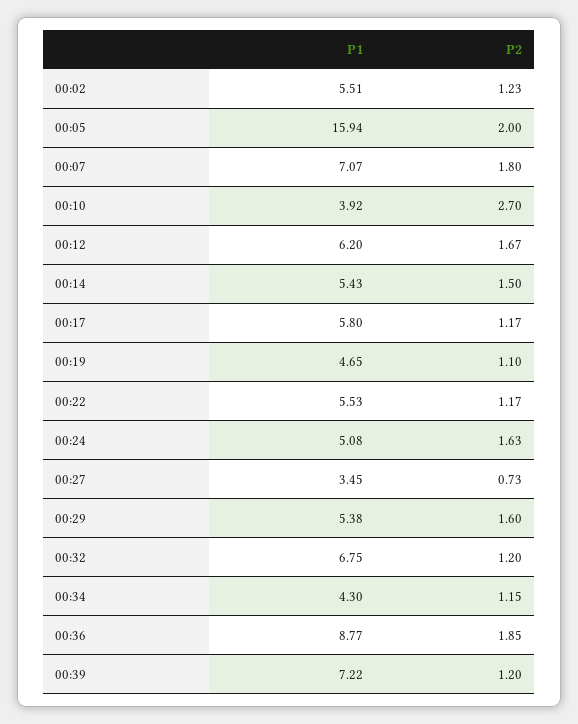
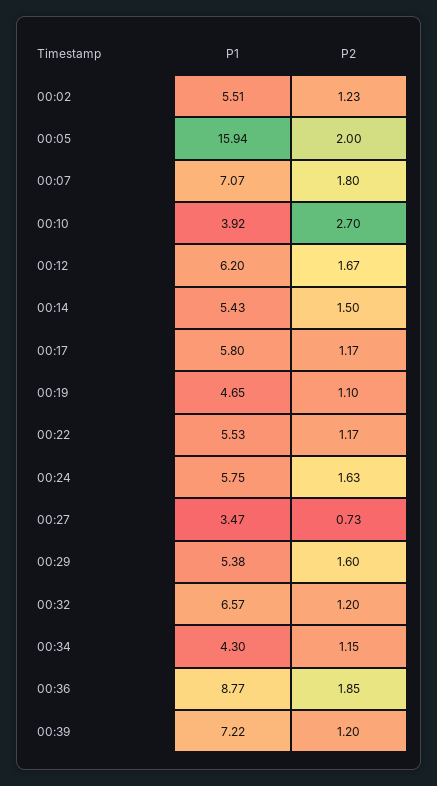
  {
    "P1": {
      "00:02": 5.51,
      "00:05": 15.94,
      "00:07": 7.07,
      "00:10": 3.92,
      "00:12": 6.2,
      "00:14": 5.43,
      "00:17": 5.8,
      "00:19": 4.65,
      "00:22": 5.53,
-     "00:24": 5.08,
+     "00:24": 5.75,
-     "00:27": 3.45,
+     "00:27": 3.47,
      "00:29": 5.38,
-     "00:32": 6.75,
+     "00:32": 6.57,
      "00:34": 4.3,
      "00:36": 8.77,
      "00:39": 7.22
    },
    "P2": {
      "00:02": 1.23,
      "00:05": 2,
      "00:07": 1.8,
      "00:10": 2.7,
      "00:12": 1.67,
      "00:14": 1.5,
      "00:17": 1.17,
      "00:19": 1.1,
      "00:22": 1.17,
      "00:24": 1.63,
      "00:27": 0.73,
      "00:29": 1.6,
      "00:32": 1.2,
      "00:34": 1.15,
      "00:36": 1.85,
      "00:39": 1.2
    }
  }

